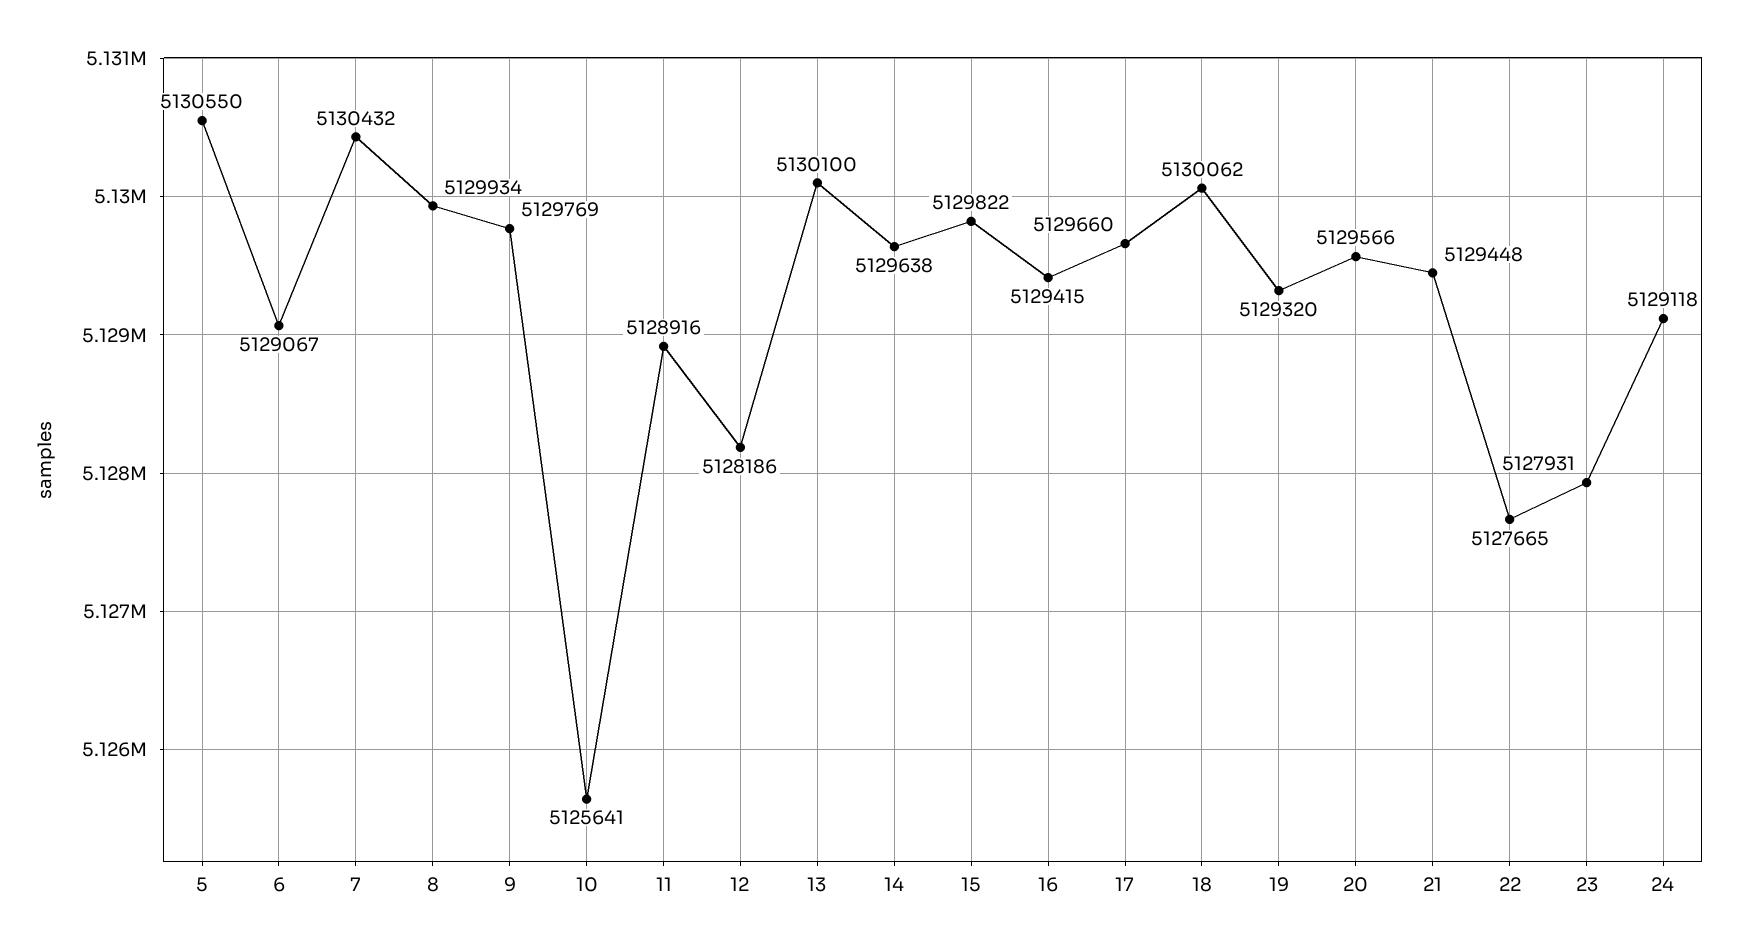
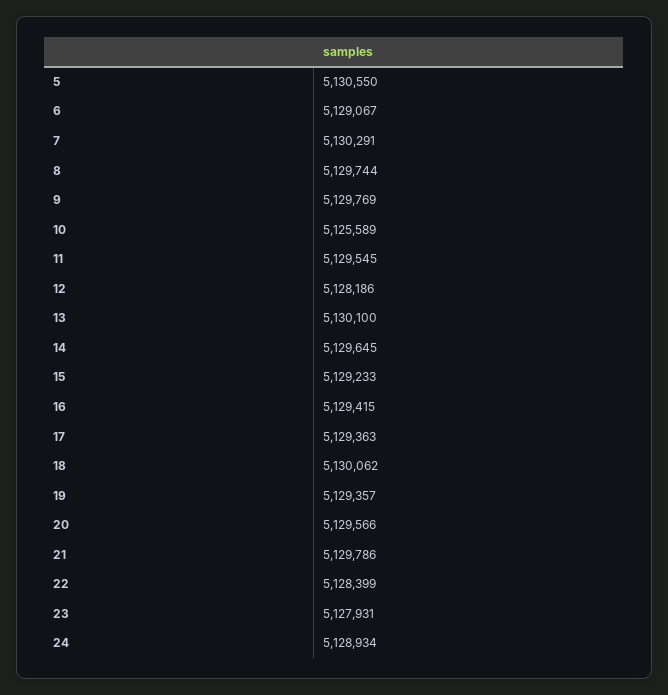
  {
    "5": 5130550,
    "6": 5129067,
-   "7": 5130432,
+   "7": 5130291,
-   "8": 5129934,
+   "8": 5129744,
    "9": 5129769,
-   "10": 5125641,
+   "10": 5125589,
-   "11": 5128916,
+   "11": 5129545,
    "12": 5128186,
    "13": 5130100,
-   "14": 5129638,
+   "14": 5129645,
-   "15": 5129822,
+   "15": 5129233,
    "16": 5129415,
-   "17": 5129660,
+   "17": 5129363,
    "18": 5130062,
-   "19": 5129320,
+   "19": 5129357,
    "20": 5129566,
-   "21": 5129448,
+   "21": 5129786,
-   "22": 5127665,
+   "22": 5128399,
    "23": 5127931,
-   "24": 5129118
+   "24": 5128934
  }

